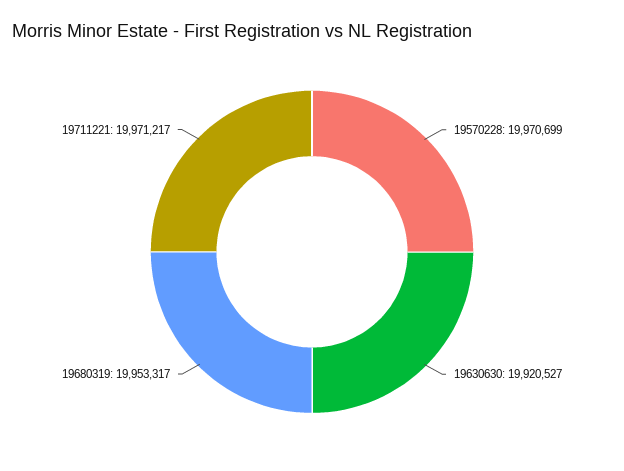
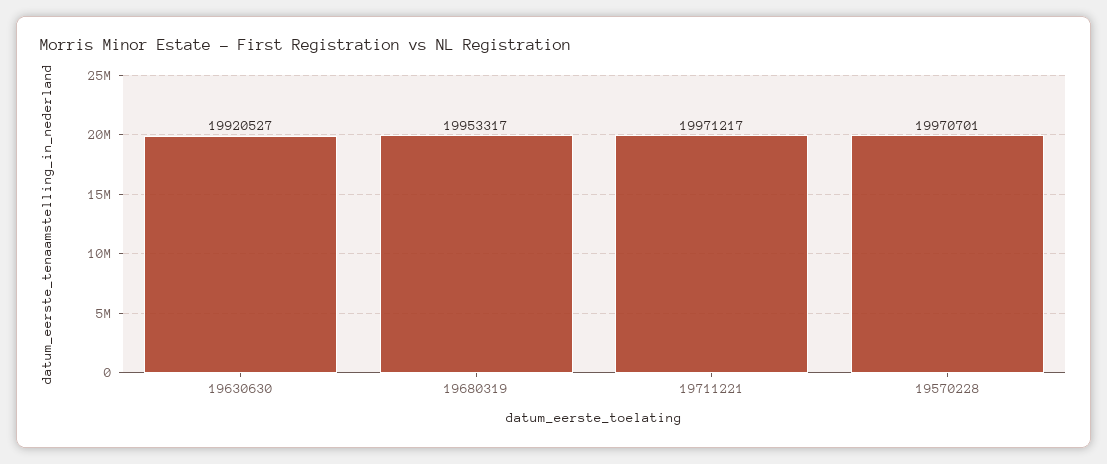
  {
-   "19570228": 19970699,
+   "19570228": 19970701,
    "19630630": 19920527,
    "19680319": 19953317,
    "19711221": 19971217
  }

